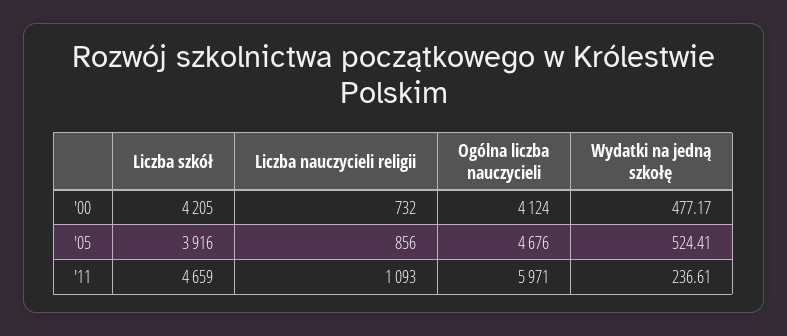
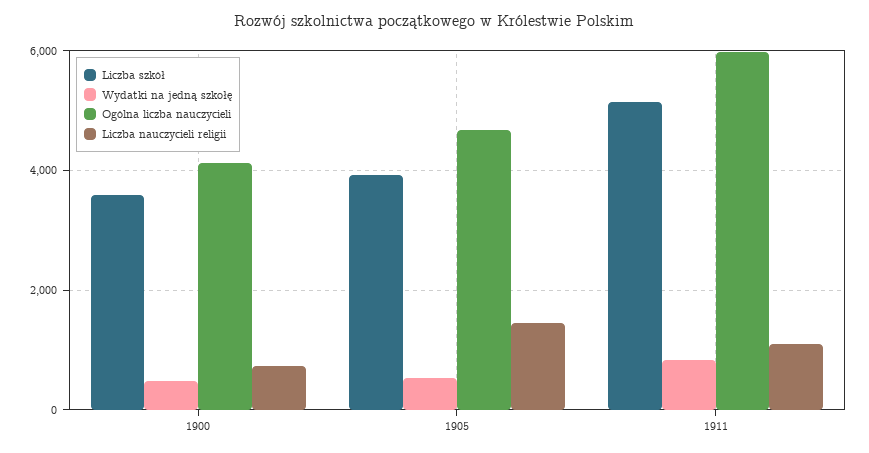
  {
    "Liczba szkół": {
-     "'00": 4205,
+     "'00": 3600,
      "'05": 3916,
-     "'11": 4659
+     "'11": 5200
    },
    "Liczba nauczycieli religii": {
      "'00": 732,
-     "'05": 856,
+     "'05": 1400,
      "'11": 1093
    },
    "Ogólna liczba nauczycieli": {
      "'00": 4124,
      "'05": 4676,
      "'11": 5971
    },
    "Wydatki na jedną szkołę": {
      "'00": 477.17,
      "'05": 524.41,
-     "'11": 236.61
+     "'11": 800
    }
  }

